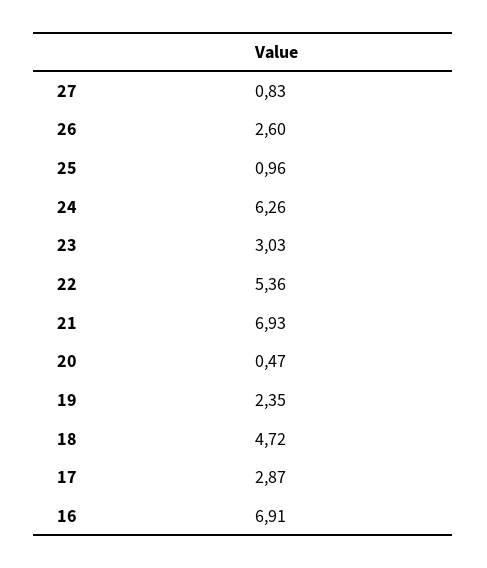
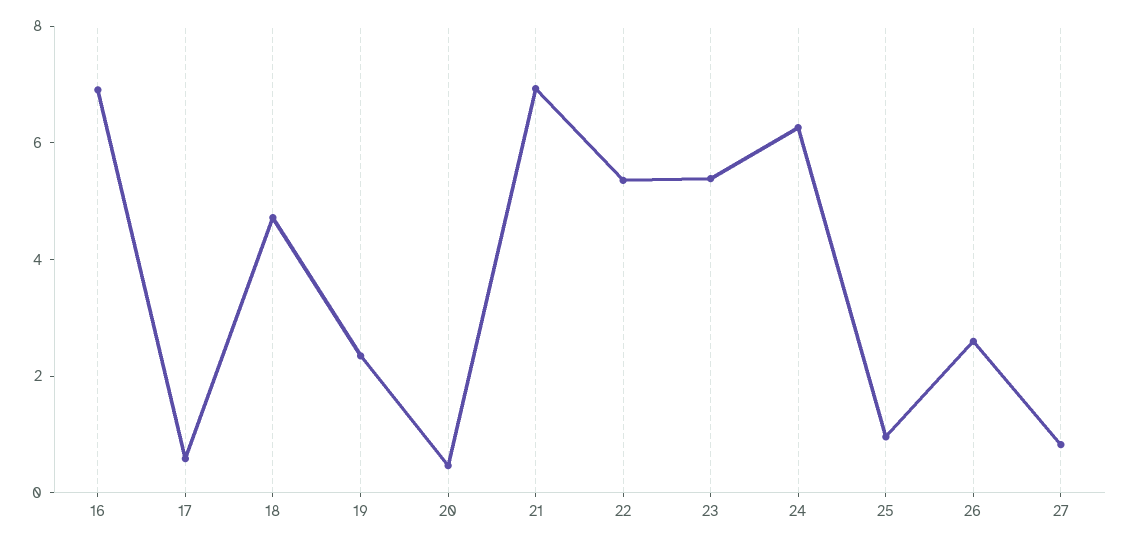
  {
    "27": 0.83,
    "26": 2.6,
    "25": 0.96,
    "24": 6.26,
-   "23": 3.03,
+   "23": 5.5,
    "22": 5.36,
    "21": 6.93,
    "20": 0.47,
    "19": 2.35,
    "18": 4.72,
-   "17": 2.87,
+   "17": 0.5,
    "16": 6.91
  }

